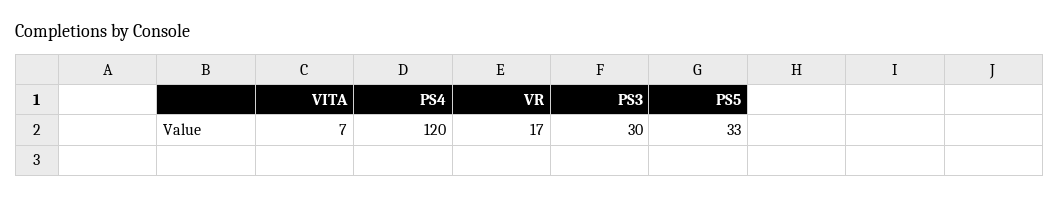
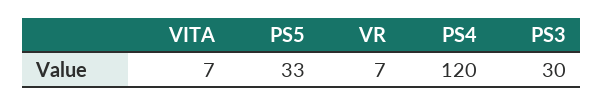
  {
    "VITA": 7,
    "PS4": 120,
-   "VR": 17,
+   "VR": 7,
    "PS3": 30,
    "PS5": 33
  }

